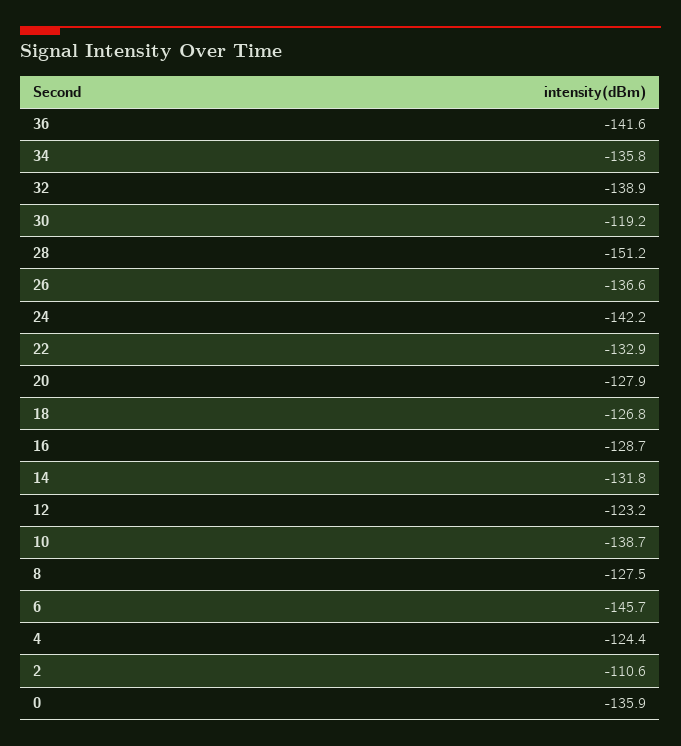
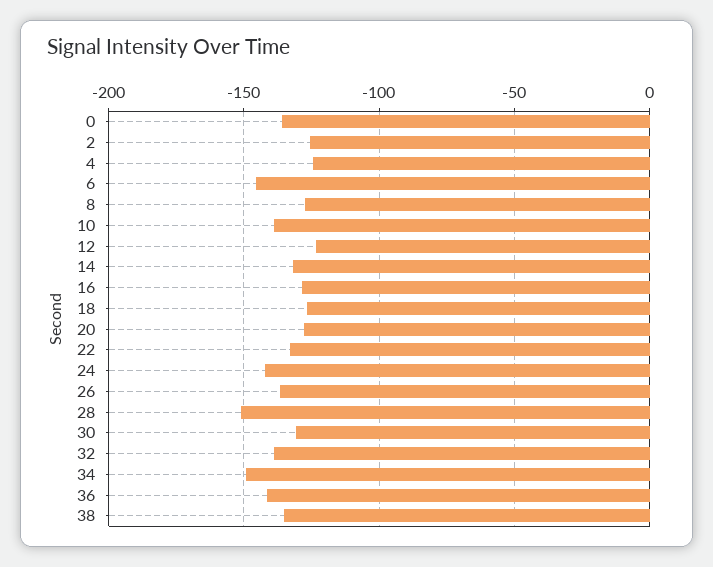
  {
    "36": -141.6,
-   "34": -135.8,
+   "34": -150,
    "32": -138.9,
-   "30": -119.2,
+   "30": -130,
    "28": -151.2,
    "26": -136.6,
    "24": -142.2,
    "22": -132.9,
    "20": -127.9,
    "18": -126.8,
    "16": -128.7,
    "14": -131.8,
    "12": -123.2,
    "10": -138.7,
    "8": -127.5,
    "6": -145.7,
    "4": -124.4,
-   "2": -110.6,
+   "2": -125,
-   "0": -135.9
+   "0": -135.9,
+   "38": -135
  }

